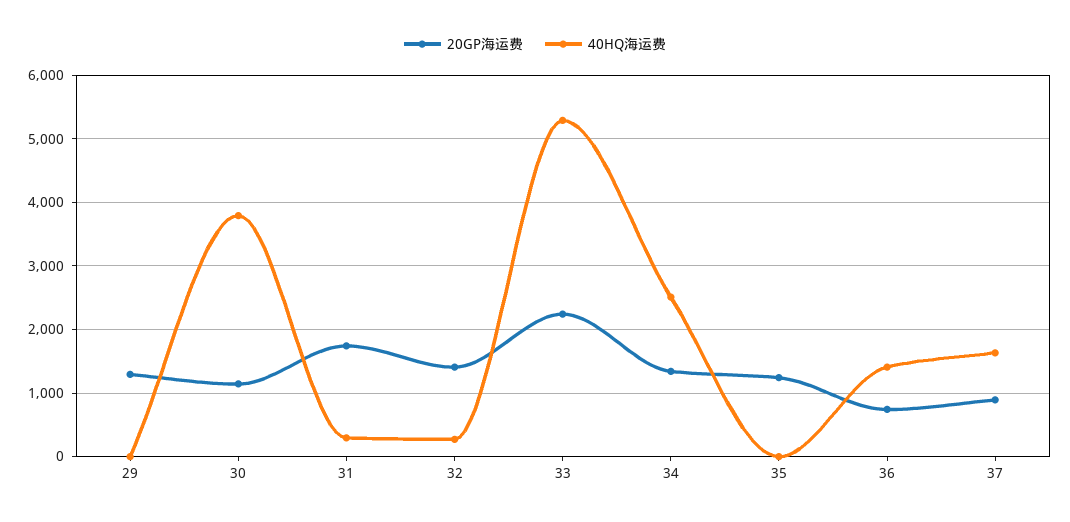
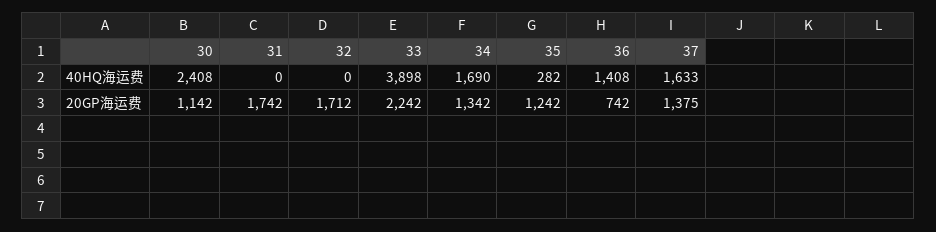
  {
    "20GP海运费": {
-     "29": 1300,
      "30": 1142,
      "31": 1742,
-     "32": 1400,
+     "32": 1712,
      "33": 2242,
      "34": 1342,
      "35": 1242,
      "36": 742,
-     "37": 900
+     "37": 1375
    },
    "40HQ海运费": {
-     "29": 0,
-     "30": 3800,
+     "30": 2408,
-     "31": 300,
+     "31": 0,
-     "32": 300,
+     "32": 0,
-     "33": 5300,
+     "33": 3898,
-     "34": 2500,
+     "34": 1690,
-     "35": 0,
+     "35": 282,
      "36": 1408,
      "37": 1633
    }
  }

